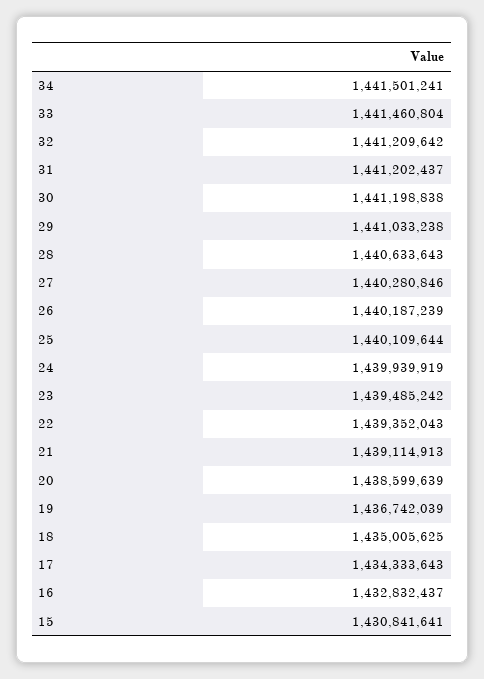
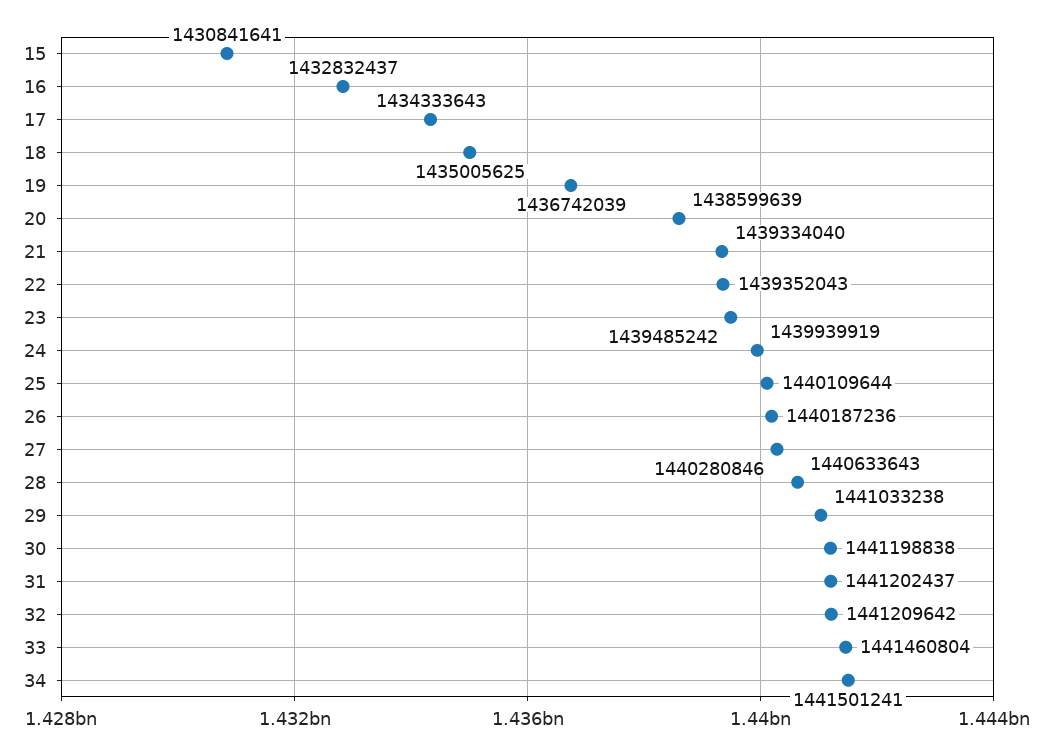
  {
    "34": 1441501241,
    "33": 1441460804,
    "32": 1441209642,
    "31": 1441202437,
    "30": 1441198838,
    "29": 1441033238,
    "28": 1440633643,
    "27": 1440280846,
-   "26": 1440187239,
+   "26": 1440187236,
    "25": 1440109644,
    "24": 1439939919,
    "23": 1439485242,
    "22": 1439352043,
-   "21": 1439114913,
+   "21": 1439334040,
    "20": 1438599639,
    "19": 1436742039,
    "18": 1435005625,
    "17": 1434333643,
    "16": 1432832437,
    "15": 1430841641
  }

